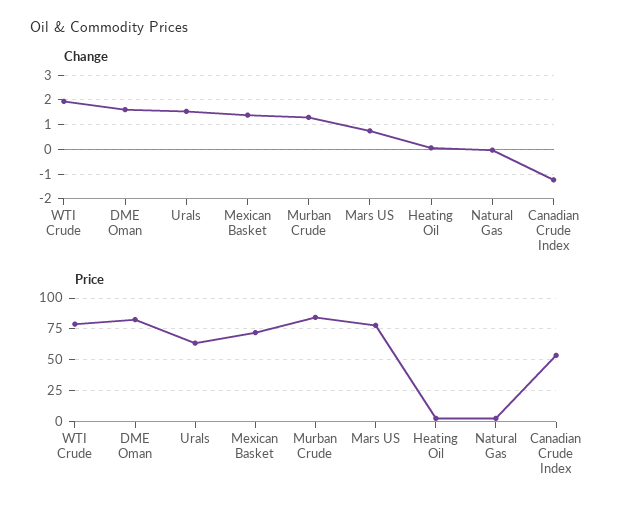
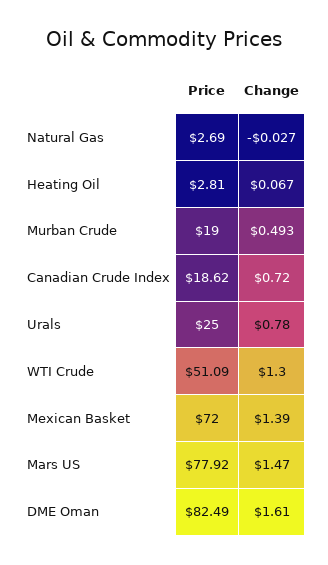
  {
    "Change": {
-     "WTI Crude": 2,
+     "WTI Crude": 1.3,
      "DME Oman": 1.61,
-     "Urals": 1.5,
+     "Urals": 0.78,
      "Mexican Basket": 1.39,
-     "Murban Crude": 1.25,
+     "Murban Crude": 0.493,
-     "Mars US": 0.75,
+     "Mars US": 1.47,
      "Heating Oil": 0.067,
      "Natural Gas": -0.027,
-     "Canadian Crude Index": -1.25
+     "Canadian Crude Index": 0.72
    },
    "Price": {
-     "WTI Crude": 80,
+     "WTI Crude": 51.09,
      "DME Oman": 82.49,
-     "Urals": 65,
+     "Urals": 25,
      "Mexican Basket": 72,
-     "Murban Crude": 85,
+     "Murban Crude": 19,
      "Mars US": 77.92,
      "Heating Oil": 2.81,
      "Natural Gas": 2.69,
-     "Canadian Crude Index": 55
+     "Canadian Crude Index": 18.62
    }
  }

